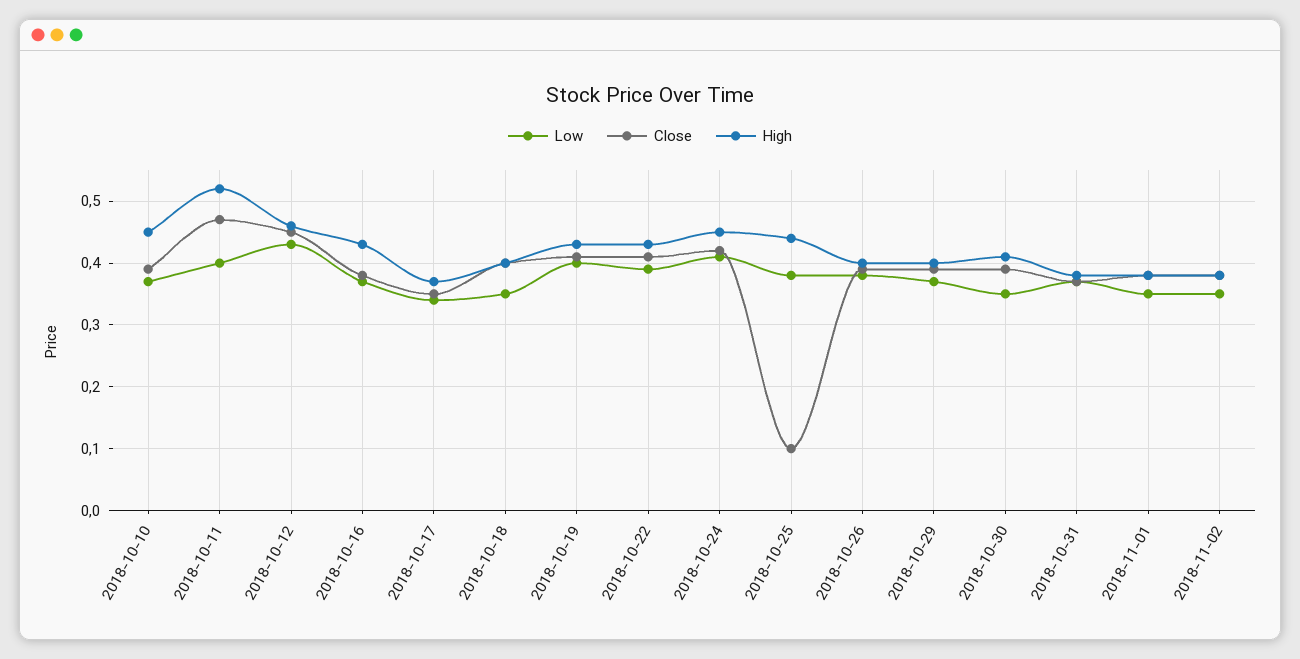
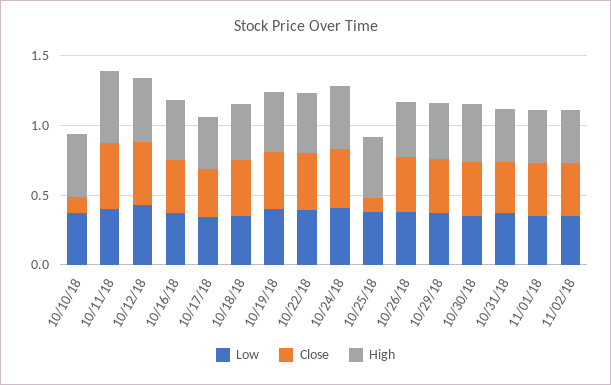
  {
    "Low": {
      "2018-10-10": 0.37,
      "2018-10-11": 0.4,
      "2018-10-12": 0.43,
      "2018-10-16": 0.37,
      "2018-10-17": 0.34,
      "2018-10-18": 0.35,
      "2018-10-19": 0.4,
      "2018-10-22": 0.39,
      "2018-10-24": 0.41,
      "2018-10-25": 0.38,
      "2018-10-26": 0.38,
      "2018-10-29": 0.37,
      "2018-10-30": 0.35,
      "2018-10-31": 0.37,
      "2018-11-01": 0.35,
      "2018-11-02": 0.35
    },
    "Close": {
-     "2018-10-10": 0.39,
+     "2018-10-10": 0.1,
      "2018-10-11": 0.47,
      "2018-10-12": 0.45,
      "2018-10-16": 0.38,
      "2018-10-17": 0.35,
      "2018-10-18": 0.4,
      "2018-10-19": 0.41,
      "2018-10-22": 0.41,
      "2018-10-24": 0.42,
      "2018-10-25": 0.1,
      "2018-10-26": 0.39,
      "2018-10-29": 0.39,
      "2018-10-30": 0.39,
      "2018-10-31": 0.37,
      "2018-11-01": 0.38,
      "2018-11-02": 0.38
    },
    "High": {
      "2018-10-10": 0.45,
      "2018-10-11": 0.52,
      "2018-10-12": 0.46,
      "2018-10-16": 0.43,
      "2018-10-17": 0.37,
      "2018-10-18": 0.4,
      "2018-10-19": 0.43,
      "2018-10-22": 0.43,
      "2018-10-24": 0.45,
      "2018-10-25": 0.44,
      "2018-10-26": 0.4,
      "2018-10-29": 0.4,
      "2018-10-30": 0.41,
      "2018-10-31": 0.38,
      "2018-11-01": 0.38,
      "2018-11-02": 0.38
    }
  }

